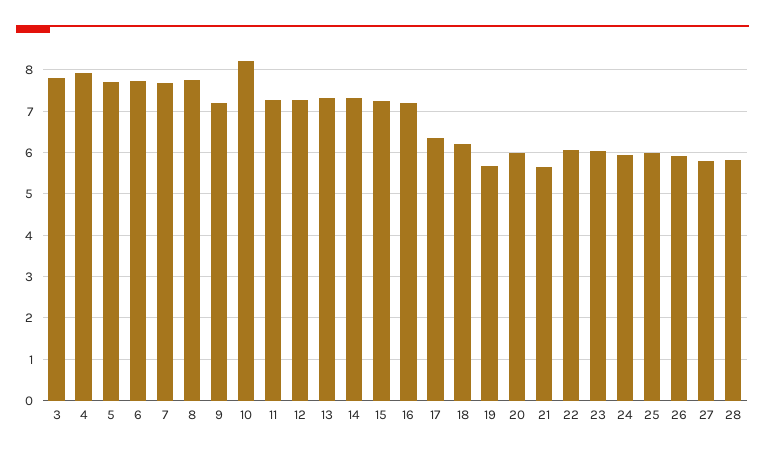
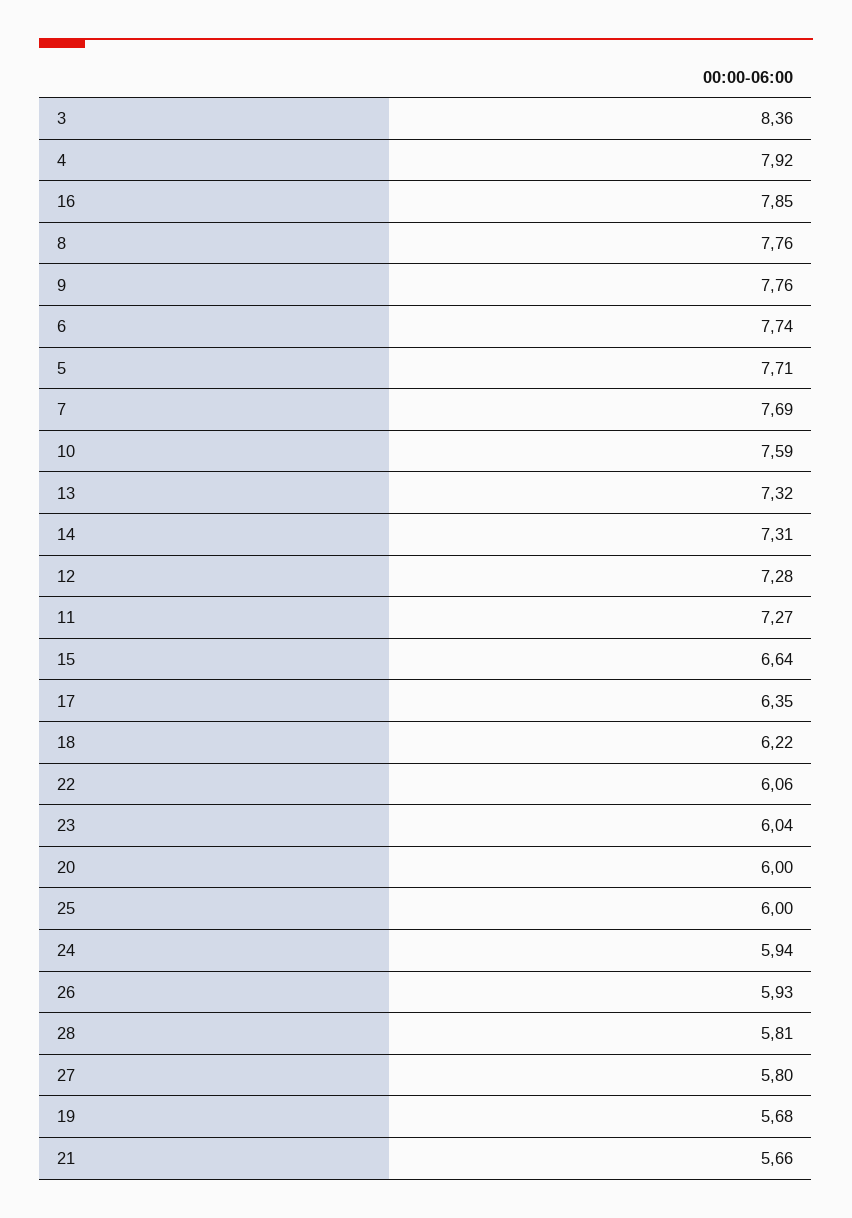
  {
-   "3": 7.8,
+   "3": 8.36,
    "4": 7.92,
    "5": 7.71,
    "6": 7.74,
    "7": 7.69,
    "8": 7.76,
-   "9": 7.2,
+   "9": 7.76,
-   "10": 8.2,
+   "10": 7.59,
    "11": 7.27,
    "12": 7.28,
    "13": 7.32,
    "14": 7.31,
-   "15": 7.2,
+   "15": 6.64,
-   "16": 7.2,
+   "16": 7.85,
    "17": 6.35,
    "18": 6.22,
    "19": 5.68,
    "20": 6,
    "21": 5.66,
    "22": 6.06,
    "23": 6.04,
    "24": 5.94,
    "25": 6,
    "26": 5.93,
    "27": 5.8,
    "28": 5.81
  }

